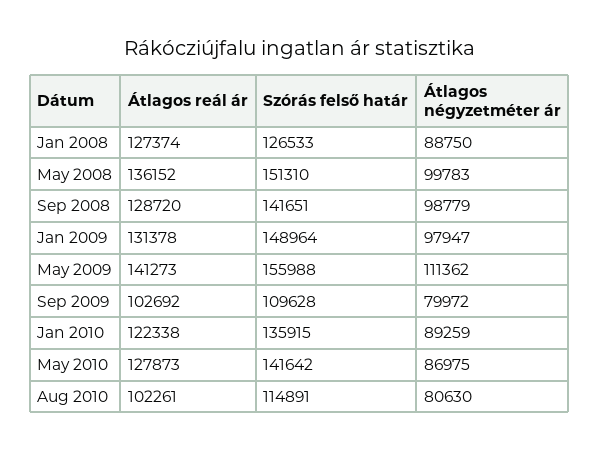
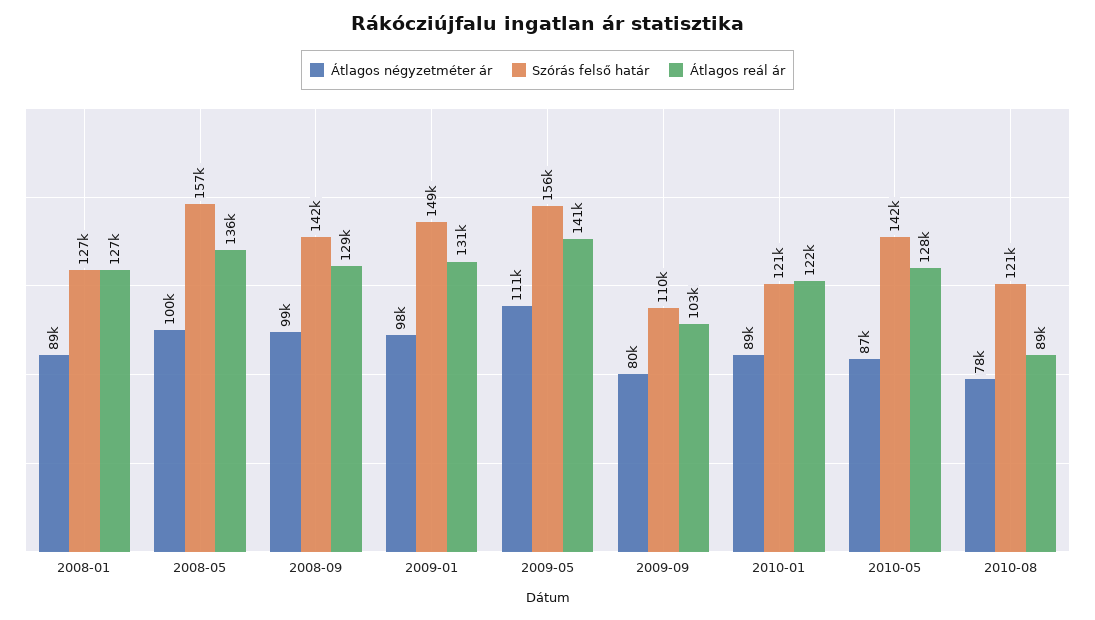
  {
    "Átlagos reál ár": {
      "Jan 2008": 127374,
      "May 2008": 136152,
      "Sep 2008": 128720,
      "Jan 2009": 131378,
      "May 2009": 141273,
      "Sep 2009": 102692,
      "Jan 2010": 122338,
      "May 2010": 127873,
-     "Aug 2010": 102261
+     "Aug 2010": 89000
    },
    "Szórás felső határ": {
      "Jan 2008": 126533,
-     "May 2008": 151310,
+     "May 2008": 157000,
      "Sep 2008": 141651,
      "Jan 2009": 148964,
      "May 2009": 155988,
      "Sep 2009": 109628,
-     "Jan 2010": 135915,
+     "Jan 2010": 121000,
      "May 2010": 141642,
-     "Aug 2010": 114891
+     "Aug 2010": 121000
    },
    "Átlagos négyzetméter ár": {
      "Jan 2008": 88750,
      "May 2008": 99783,
      "Sep 2008": 98779,
      "Jan 2009": 97947,
      "May 2009": 111362,
      "Sep 2009": 79972,
      "Jan 2010": 89259,
      "May 2010": 86975,
-     "Aug 2010": 80630
+     "Aug 2010": 78000
    }
  }

